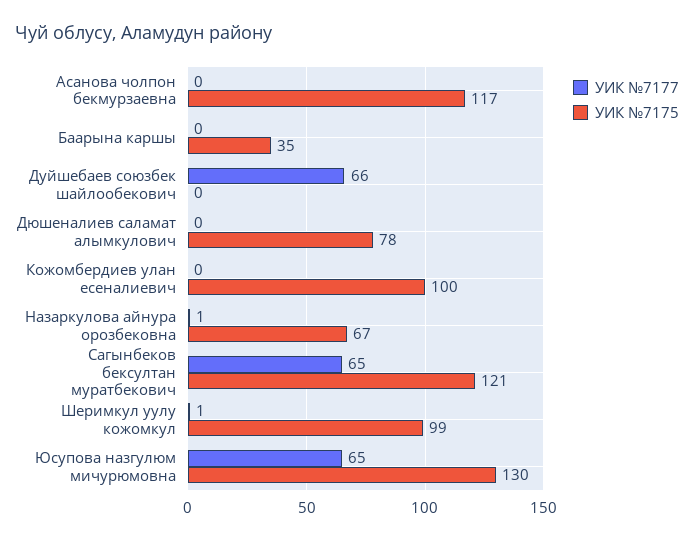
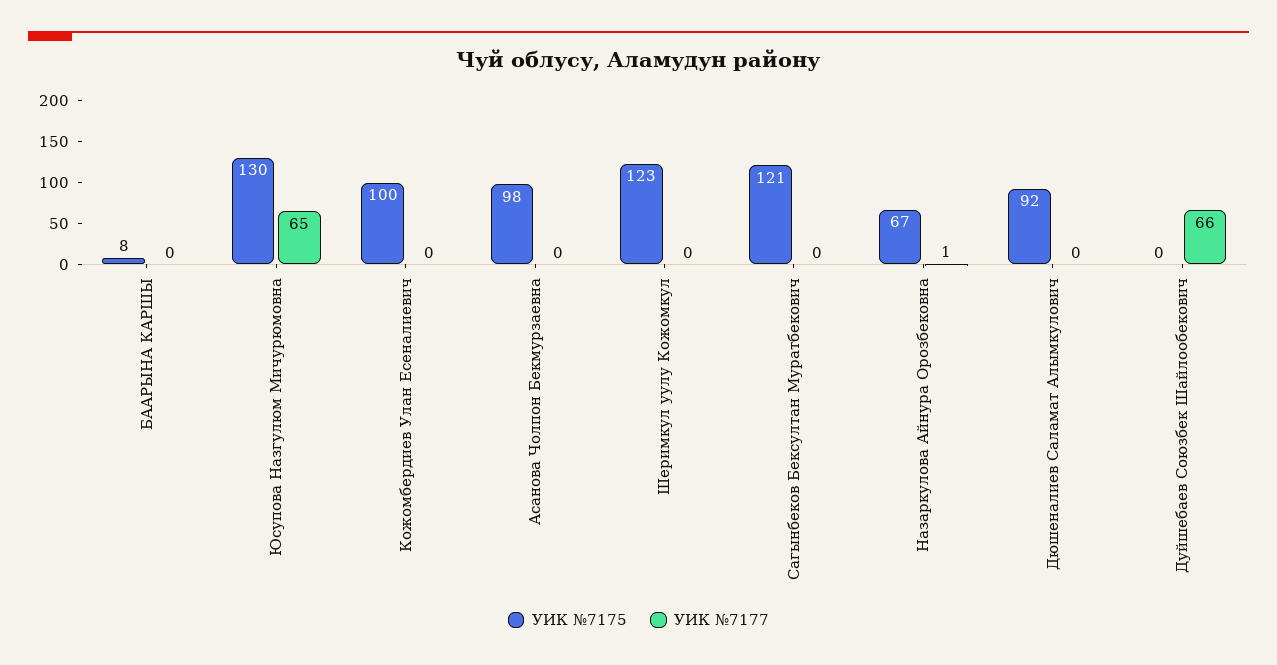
  {
    "УИК №7177": {
      "Асанова чолпон бекмурзаевна": 0,
      "Баарына каршы": 0,
      "Дуйшебаев союзбек шайлообекович": 66,
      "Дюшеналиев саламат алымкулович": 0,
      "Кожомбердиев улан есеналиевич": 0,
      "Назаркулова айнура орозбековна": 1,
-     "Сагынбеков бексултан муратбекович": 65,
+     "Сагынбеков бексултан муратбекович": 0,
-     "Шеримкул уулу кожомкул": 1,
+     "Шеримкул уулу кожомкул": 0,
      "Юсупова назгулюм мичурюмовна": 65
    },
    "УИК №7175": {
-     "Асанова чолпон бекмурзаевна": 117,
+     "Асанова чолпон бекмурзаевна": 98,
-     "Баарына каршы": 35,
+     "Баарына каршы": 8,
      "Дуйшебаев союзбек шайлообекович": 0,
-     "Дюшеналиев саламат алымкулович": 78,
+     "Дюшеналиев саламат алымкулович": 92,
      "Кожомбердиев улан есеналиевич": 100,
      "Назаркулова айнура орозбековна": 67,
      "Сагынбеков бексултан муратбекович": 121,
-     "Шеримкул уулу кожомкул": 99,
+     "Шеримкул уулу кожомкул": 123,
      "Юсупова назгулюм мичурюмовна": 130
    }
  }

